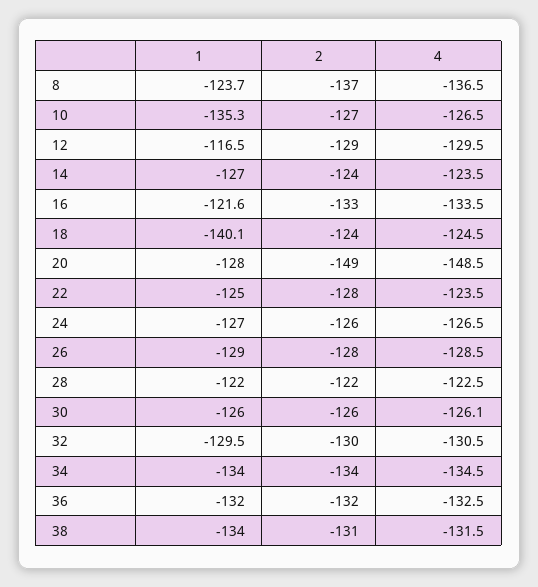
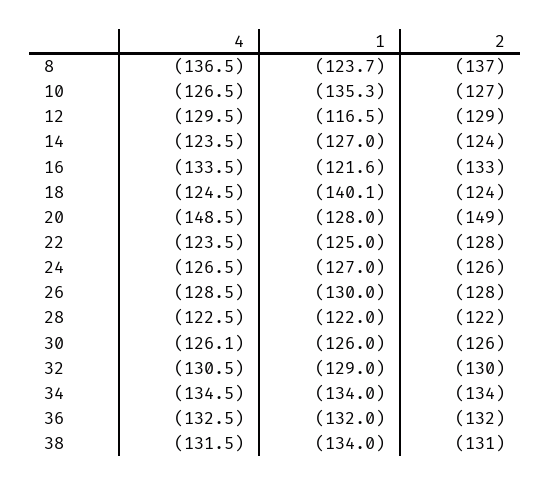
  {
    "1": {
      "8": -123.7,
      "10": -135.3,
      "12": -116.5,
      "14": -127,
      "16": -121.6,
      "18": -140.1,
      "20": -128,
      "22": -125,
      "24": -127,
-     "26": -129,
+     "26": -130,
      "28": -122,
      "30": -126,
-     "32": -129.5,
+     "32": -129,
      "34": -134,
      "36": -132,
      "38": -134
    },
    "2": {
      "8": -137,
      "10": -127,
      "12": -129,
      "14": -124,
      "16": -133,
      "18": -124,
      "20": -149,
      "22": -128,
      "24": -126,
      "26": -128,
      "28": -122,
      "30": -126,
      "32": -130,
      "34": -134,
      "36": -132,
      "38": -131
    },
    "4": {
      "8": -136.5,
      "10": -126.5,
      "12": -129.5,
      "14": -123.5,
      "16": -133.5,
      "18": -124.5,
      "20": -148.5,
      "22": -123.5,
      "24": -126.5,
      "26": -128.5,
      "28": -122.5,
      "30": -126.1,
      "32": -130.5,
      "34": -134.5,
      "36": -132.5,
      "38": -131.5
    }
  }

